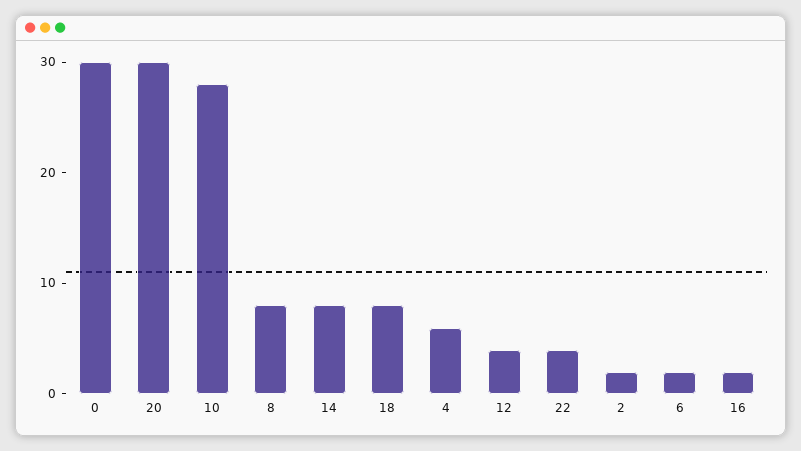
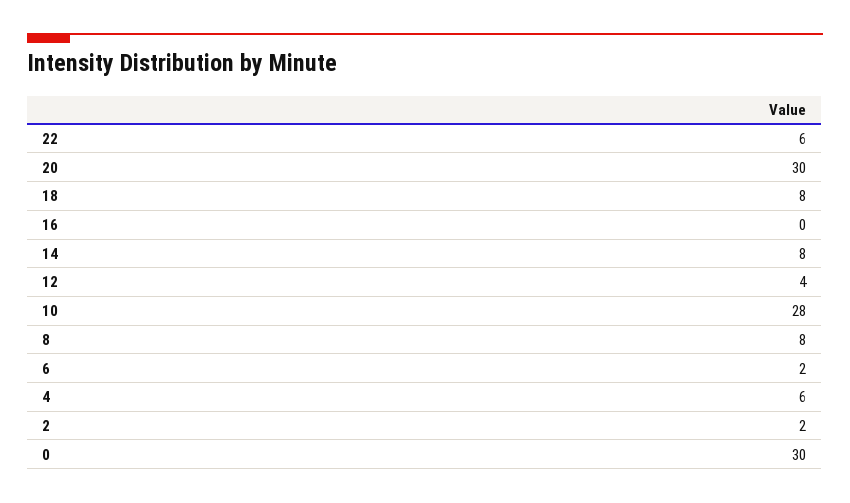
  {
    "0": 30,
    "20": 30,
    "10": 28,
    "8": 8,
    "14": 8,
    "18": 8,
    "4": 6,
    "12": 4,
-   "22": 4,
+   "22": 6,
    "2": 2,
    "6": 2,
-   "16": 2
+   "16": 0
  }

